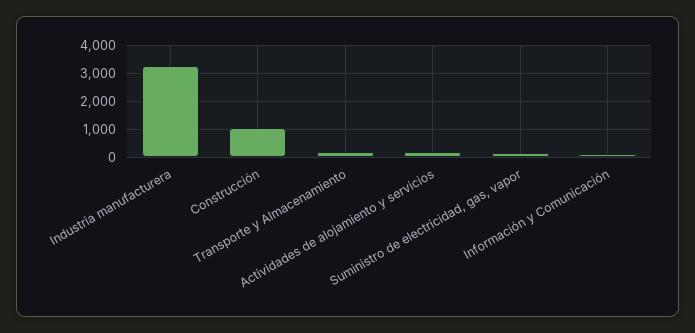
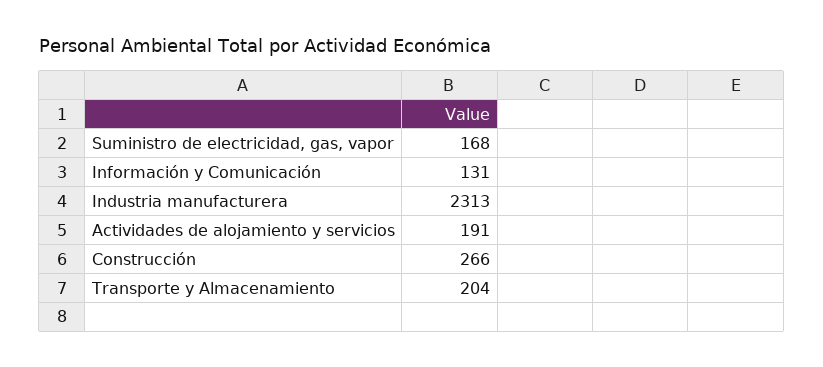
  {
-   "Industria manufacturera": 3250,
+   "Industria manufacturera": 2313,
-   "Construcción": 1000,
+   "Construcción": 266,
    "Transporte y Almacenamiento": 204,
    "Actividades de alojamiento y servicios": 191,
    "Suministro de electricidad, gas, vapor": 168,
    "Información y Comunicación": 131
  }

